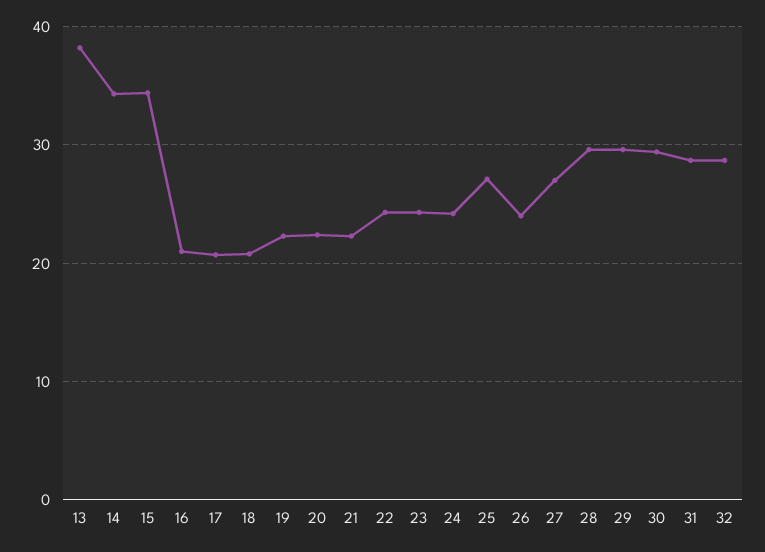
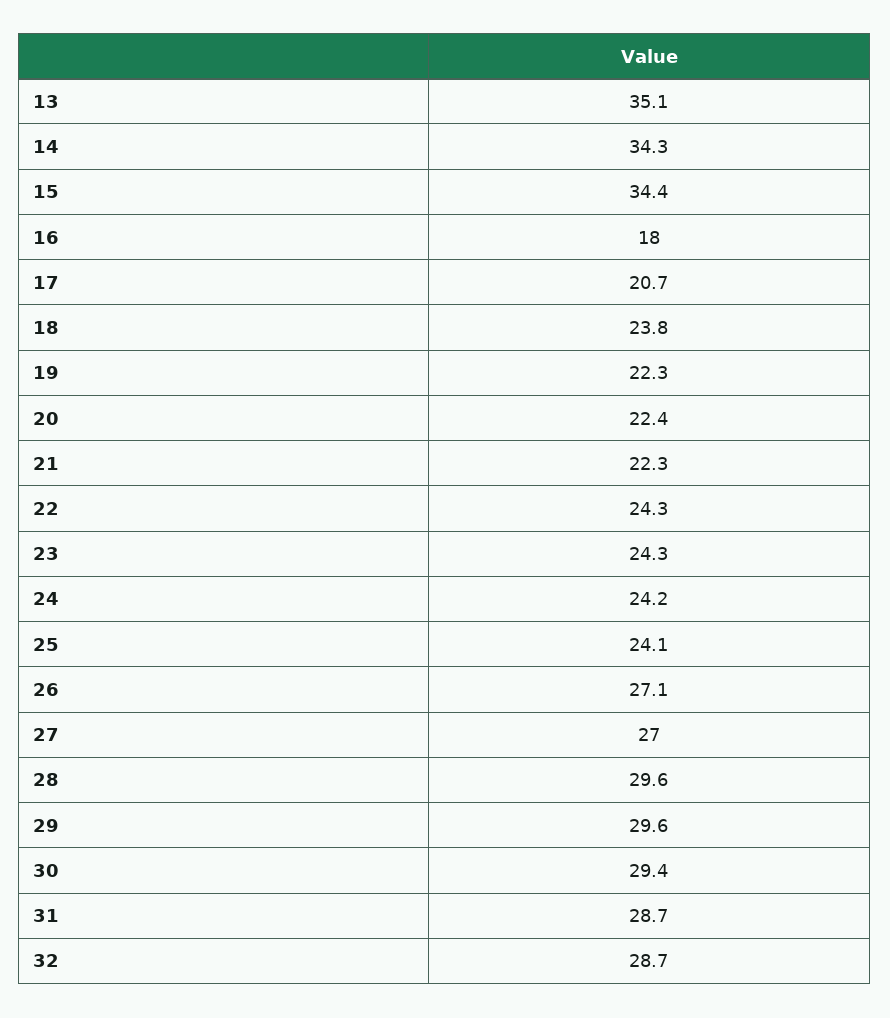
  {
-   "13": 38,
+   "13": 35.1,
    "14": 34.3,
    "15": 34.4,
-   "16": 21,
+   "16": 18,
    "17": 20.7,
-   "18": 21,
+   "18": 23.8,
    "19": 22.3,
    "20": 22.4,
    "21": 22.3,
    "22": 24.3,
    "23": 24.3,
    "24": 24.2,
-   "25": 27,
+   "25": 24.1,
-   "26": 24,
+   "26": 27.1,
    "27": 27,
    "28": 29.6,
    "29": 29.6,
    "30": 29.4,
    "31": 28.7,
    "32": 28.7
  }

